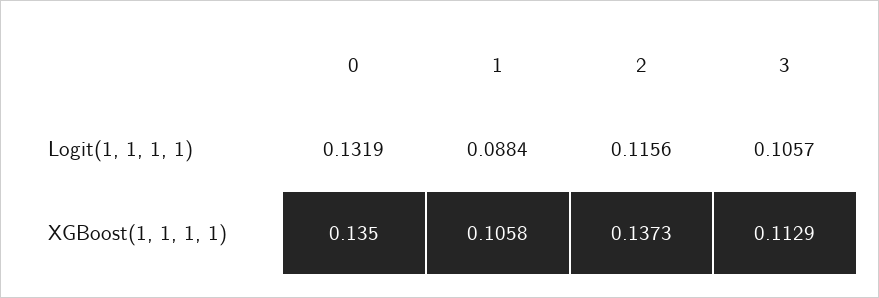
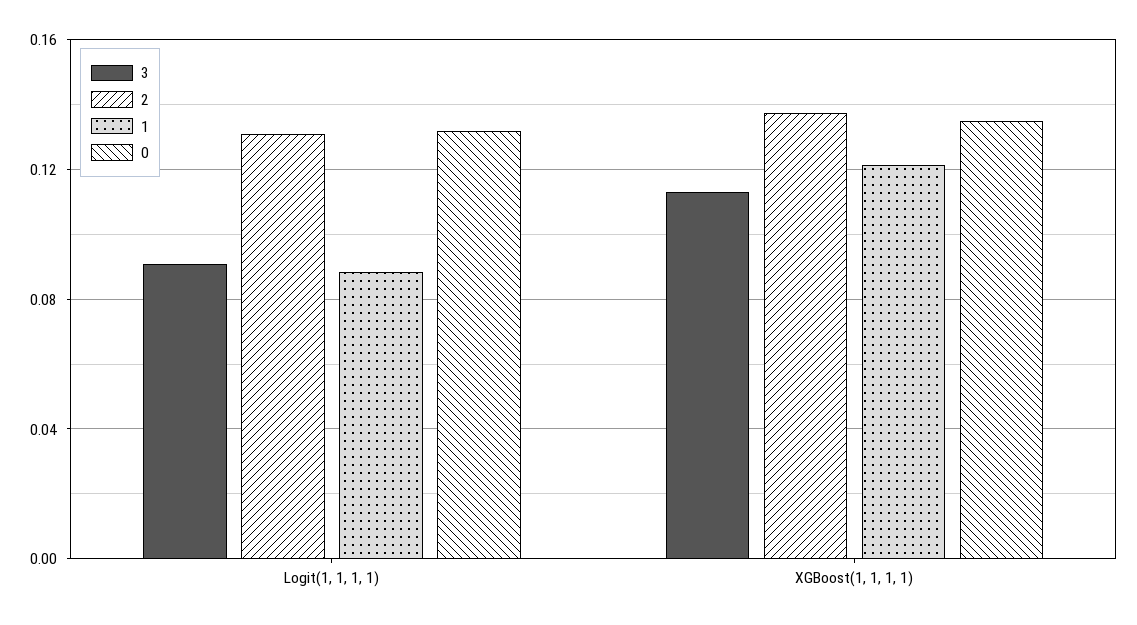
  {
    "0": {
      "Logit(1, 1, 1, 1)": 0.1319,
      "XGBoost(1, 1, 1, 1)": 0.135
    },
    "1": {
      "Logit(1, 1, 1, 1)": 0.0884,
-     "XGBoost(1, 1, 1, 1)": 0.1058
+     "XGBoost(1, 1, 1, 1)": 0.12
    },
    "2": {
-     "Logit(1, 1, 1, 1)": 0.1156,
+     "Logit(1, 1, 1, 1)": 0.13,
      "XGBoost(1, 1, 1, 1)": 0.1373
    },
    "3": {
-     "Logit(1, 1, 1, 1)": 0.1057,
+     "Logit(1, 1, 1, 1)": 0.09,
      "XGBoost(1, 1, 1, 1)": 0.1129
    }
  }

